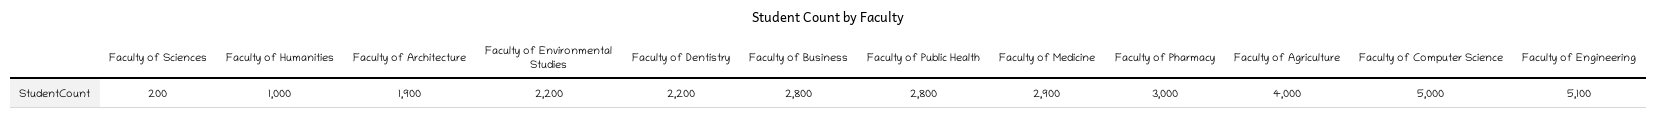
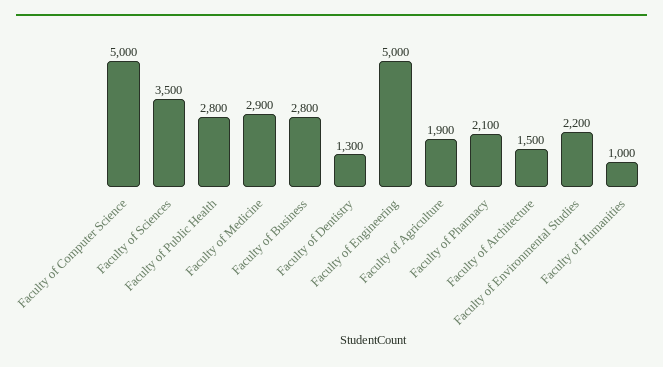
  {
-   "Faculty of Sciences": 200,
+   "Faculty of Sciences": 3500,
    "Faculty of Humanities": 1000,
-   "Faculty of Architecture": 1900,
+   "Faculty of Architecture": 1500,
    "Faculty of Environmental Studies": 2200,
-   "Faculty of Dentistry": 2200,
+   "Faculty of Dentistry": 1300,
    "Faculty of Business": 2800,
    "Faculty of Public Health": 2800,
    "Faculty of Medicine": 2900,
-   "Faculty of Pharmacy": 3000,
+   "Faculty of Pharmacy": 2100,
-   "Faculty of Agriculture": 4000,
+   "Faculty of Agriculture": 1900,
    "Faculty of Computer Science": 5000,
-   "Faculty of Engineering": 5100
+   "Faculty of Engineering": 5000
  }

